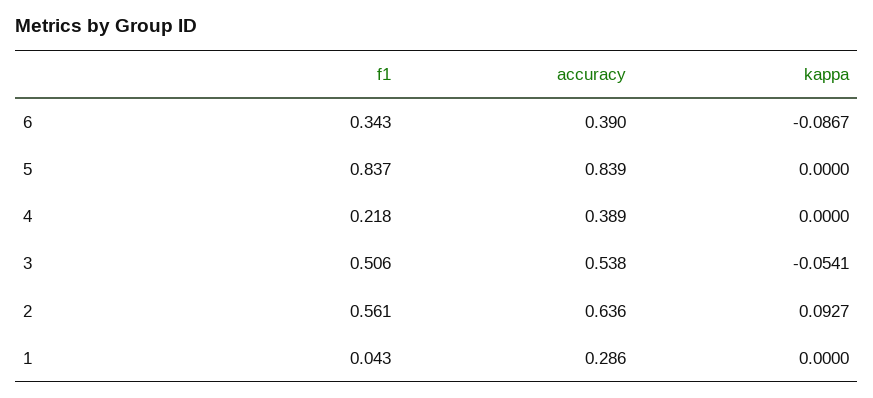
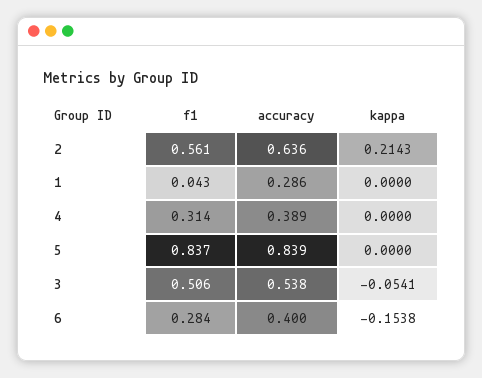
  {
    "f1": {
-     "6": 0.343,
+     "6": 0.284,
      "5": 0.837,
-     "4": 0.218,
+     "4": 0.314,
      "3": 0.506,
      "2": 0.561,
      "1": 0.043
    },
    "accuracy": {
-     "6": 0.39,
+     "6": 0.4,
      "5": 0.839,
      "4": 0.389,
      "3": 0.538,
      "2": 0.636,
      "1": 0.286
    },
    "kappa": {
-     "6": -0.0867,
+     "6": -0.1538,
      "5": 0,
      "4": 0,
      "3": -0.0541,
-     "2": 0.0927,
+     "2": 0.2143,
      "1": 0
    }
  }

